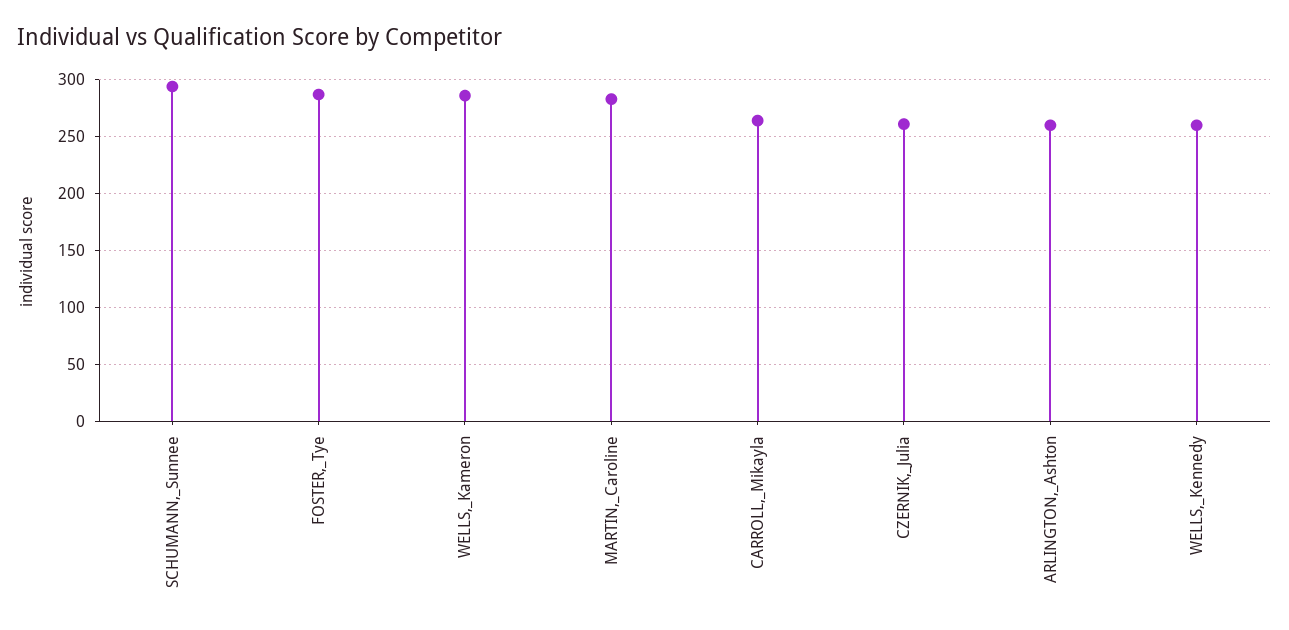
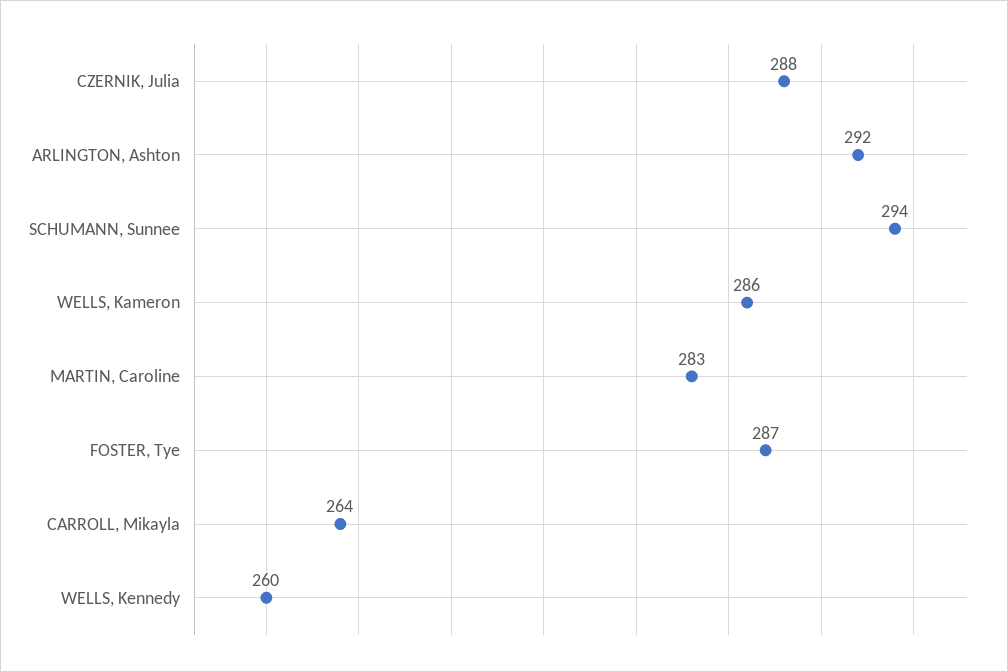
  {
    "SCHUMANN,_Sunnee": 294,
    "FOSTER,_Tye": 287,
    "WELLS,_Kameron": 286,
    "MARTIN,_Caroline": 283,
    "CARROLL,_Mikayla": 264,
-   "CZERNIK,_Julia": 260,
+   "CZERNIK,_Julia": 288,
-   "ARLINGTON,_Ashton": 260,
+   "ARLINGTON,_Ashton": 292,
    "WELLS,_Kennedy": 260
  }

